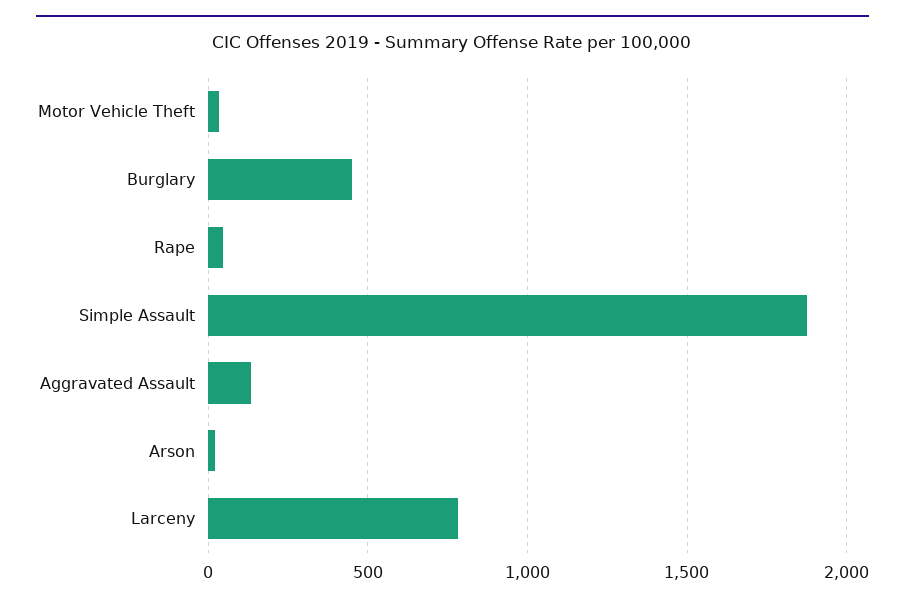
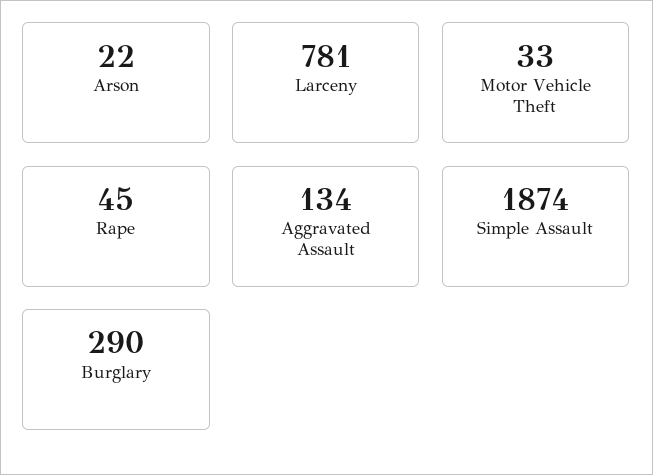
  {
    "Motor Vehicle Theft": 33,
-   "Burglary": 450,
+   "Burglary": 290,
    "Rape": 45,
    "Simple Assault": 1874,
    "Aggravated Assault": 134,
    "Arson": 22,
    "Larceny": 781
  }

